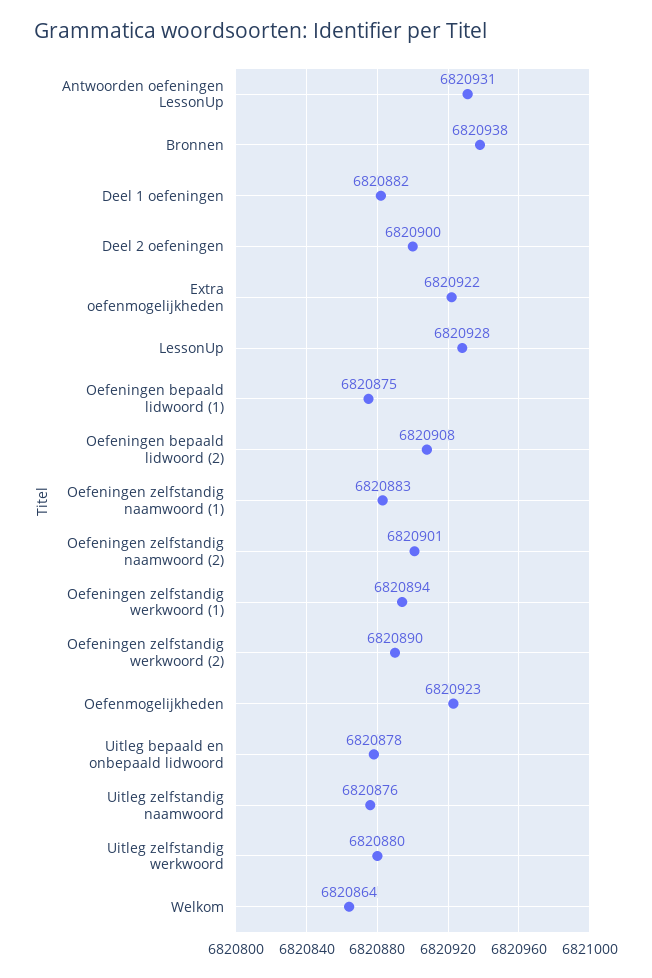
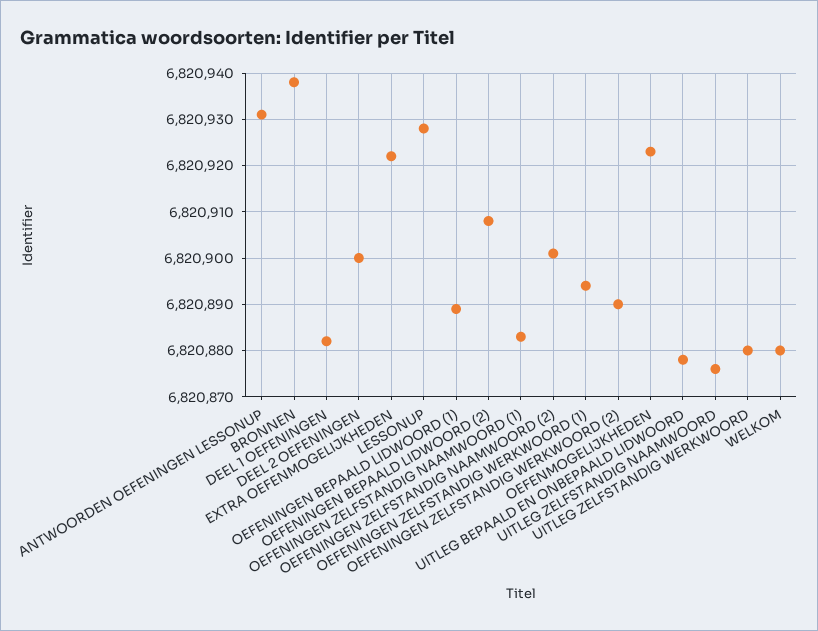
  {
    "Antwoorden oefeningen LessonUp": 6820931,
    "Bronnen": 6820938,
    "Deel 1 oefeningen": 6820882,
    "Deel 2 oefeningen": 6820900,
    "Extra oefenmogelijkheden": 6820922,
    "LessonUp": 6820928,
-   "Oefeningen bepaald lidwoord (1)": 6820875,
+   "Oefeningen bepaald lidwoord (1)": 6820890,
    "Oefeningen bepaald lidwoord (2)": 6820908,
    "Oefeningen zelfstandig naamwoord (1)": 6820883,
    "Oefeningen zelfstandig naamwoord (2)": 6820901,
    "Oefeningen zelfstandig werkwoord (1)": 6820894,
    "Oefeningen zelfstandig werkwoord (2)": 6820890,
    "Oefenmogelijkheden": 6820923,
    "Uitleg bepaald en onbepaald lidwoord": 6820878,
    "Uitleg zelfstandig naamwoord": 6820876,
    "Uitleg zelfstandig werkwoord": 6820880,
-   "Welkom": 6820864
+   "Welkom": 6820880
  }

